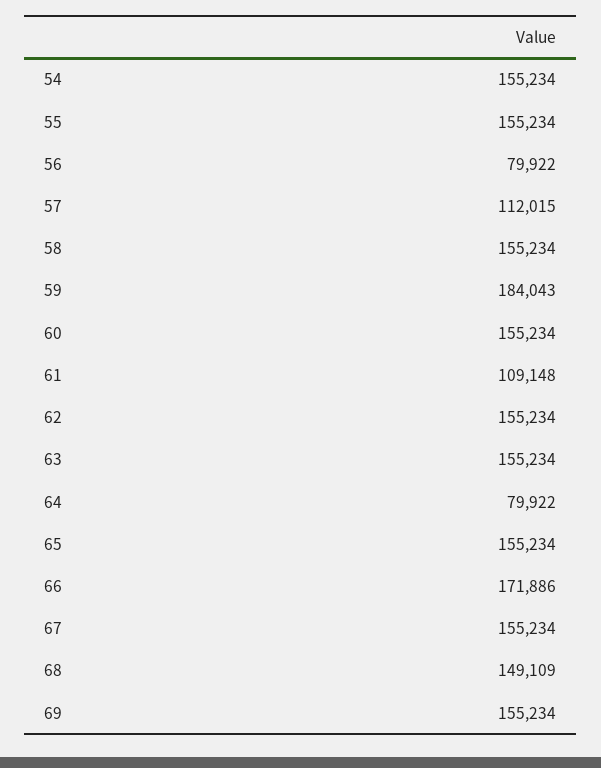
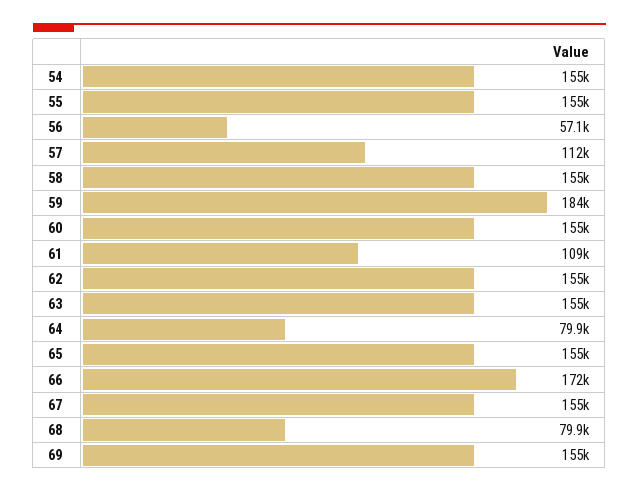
  {
    "54": 155234,
    "55": 155234,
-   "56": 79922,
+   "56": 57100,
    "57": 112015,
    "58": 155234,
    "59": 184043,
    "60": 155234,
    "61": 109148,
    "62": 155234,
    "63": 155234,
    "64": 79922,
    "65": 155234,
    "66": 171886,
    "67": 155234,
-   "68": 149109,
+   "68": 79900,
    "69": 155234
  }

